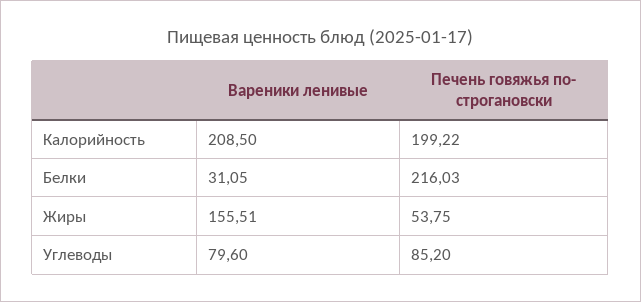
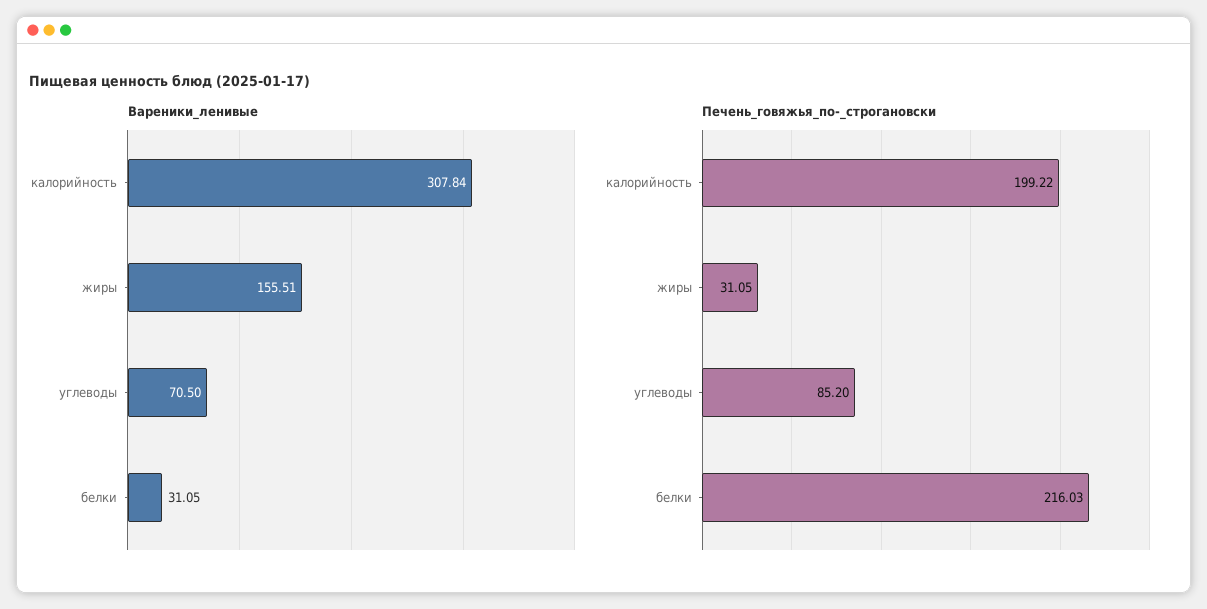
  {
    "Вареники ленивые": {
-     "Калорийность": 208.5,
+     "Калорийность": 307.84,
      "Белки": 31.05,
      "Жиры": 155.51,
-     "Углеводы": 79.6
+     "Углеводы": 70.5
    },
    "Печень говяжья по- строгановски": {
      "Калорийность": 199.22,
      "Белки": 216.03,
-     "Жиры": 53.75,
+     "Жиры": 31.05,
      "Углеводы": 85.2
    }
  }

